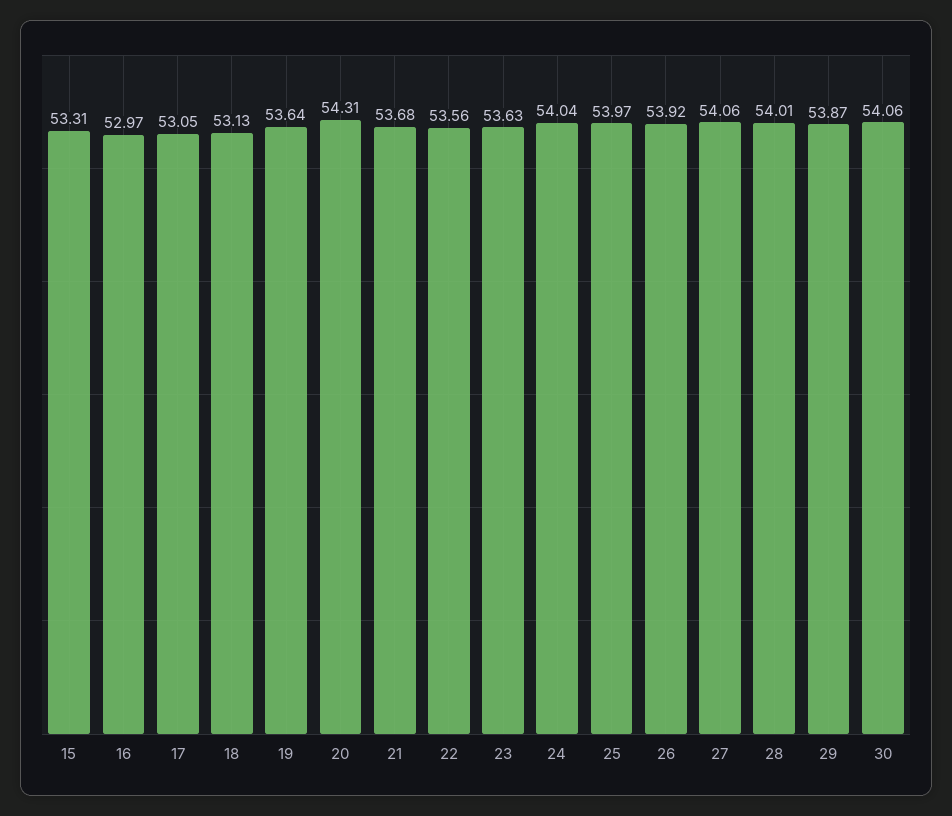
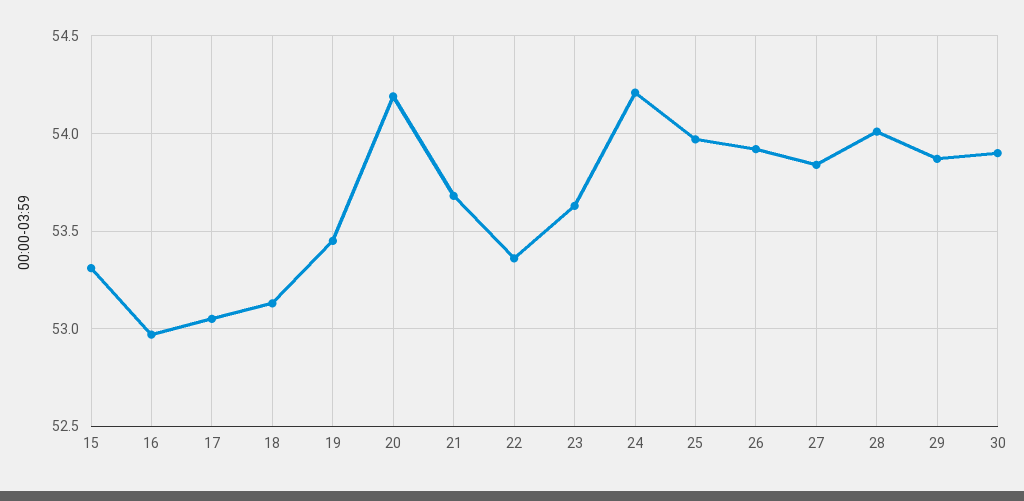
  {
    "15": 53.31,
    "16": 52.97,
    "17": 53.05,
    "18": 53.13,
-   "19": 53.64,
+   "19": 53.45,
-   "20": 54.31,
+   "20": 54.2,
    "21": 53.68,
-   "22": 53.56,
+   "22": 53.35,
    "23": 53.63,
-   "24": 54.04,
+   "24": 54.2,
    "25": 53.97,
    "26": 53.92,
-   "27": 54.06,
+   "27": 53.85,
    "28": 54.01,
    "29": 53.87,
-   "30": 54.06
+   "30": 53.9
  }

